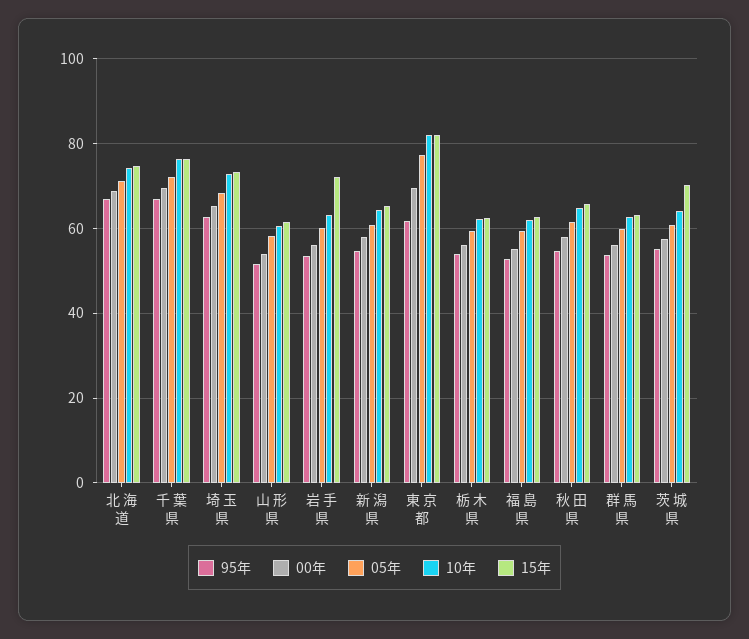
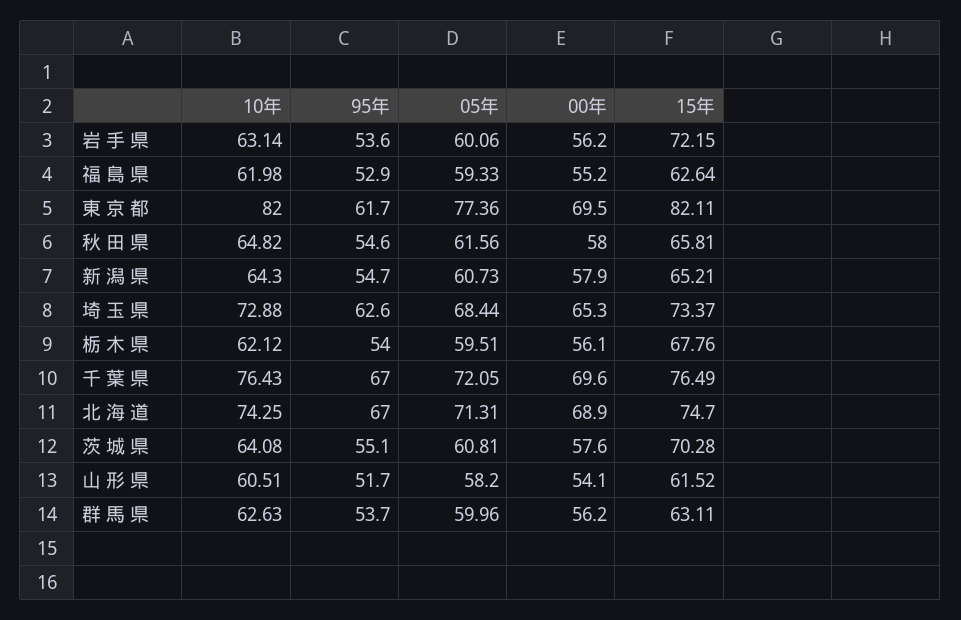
  {
    "95年": {
      "北 海 道": 67,
      "千 葉 県": 67,
      "埼 玉 県": 62.6,
      "山 形 県": 51.7,
      "岩 手 県": 53.6,
      "新 潟 県": 54.7,
      "東 京 都": 61.7,
      "栃 木 県": 54,
      "福 島 県": 52.9,
      "秋 田 県": 54.6,
      "群 馬 県": 53.7,
      "茨 城 県": 55.1
    },
    "00年": {
      "北 海 道": 68.9,
      "千 葉 県": 69.6,
      "埼 玉 県": 65.3,
      "山 形 県": 54.1,
      "岩 手 県": 56.2,
      "新 潟 県": 57.9,
      "東 京 都": 69.5,
      "栃 木 県": 56.1,
      "福 島 県": 55.2,
      "秋 田 県": 58,
      "群 馬 県": 56.2,
      "茨 城 県": 57.6
    },
    "05年": {
      "北 海 道": 71.31,
      "千 葉 県": 72.05,
      "埼 玉 県": 68.44,
      "山 形 県": 58.2,
      "岩 手 県": 60.06,
      "新 潟 県": 60.73,
      "東 京 都": 77.36,
      "栃 木 県": 59.51,
      "福 島 県": 59.33,
      "秋 田 県": 61.56,
      "群 馬 県": 59.96,
      "茨 城 県": 60.81
    },
    "10年": {
      "北 海 道": 74.25,
      "千 葉 県": 76.43,
      "埼 玉 県": 72.88,
      "山 形 県": 60.51,
      "岩 手 県": 63.14,
      "新 潟 県": 64.3,
      "東 京 都": 82,
      "栃 木 県": 62.12,
      "福 島 県": 61.98,
      "秋 田 県": 64.82,
      "群 馬 県": 62.63,
      "茨 城 県": 64.08
    },
    "15年": {
      "北 海 道": 74.7,
      "千 葉 県": 76.49,
      "埼 玉 県": 73.37,
      "山 形 県": 61.52,
      "岩 手 県": 72.15,
      "新 潟 県": 65.21,
      "東 京 都": 82.11,
-     "栃 木 県": 62,
+     "栃 木 県": 67.76,
      "福 島 県": 62.64,
      "秋 田 県": 65.81,
      "群 馬 県": 63.11,
      "茨 城 県": 70.28
    }
  }

